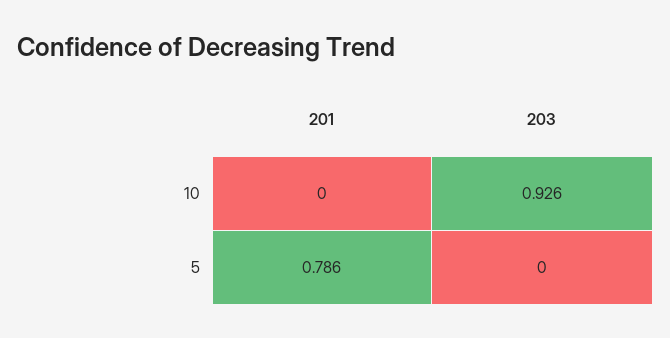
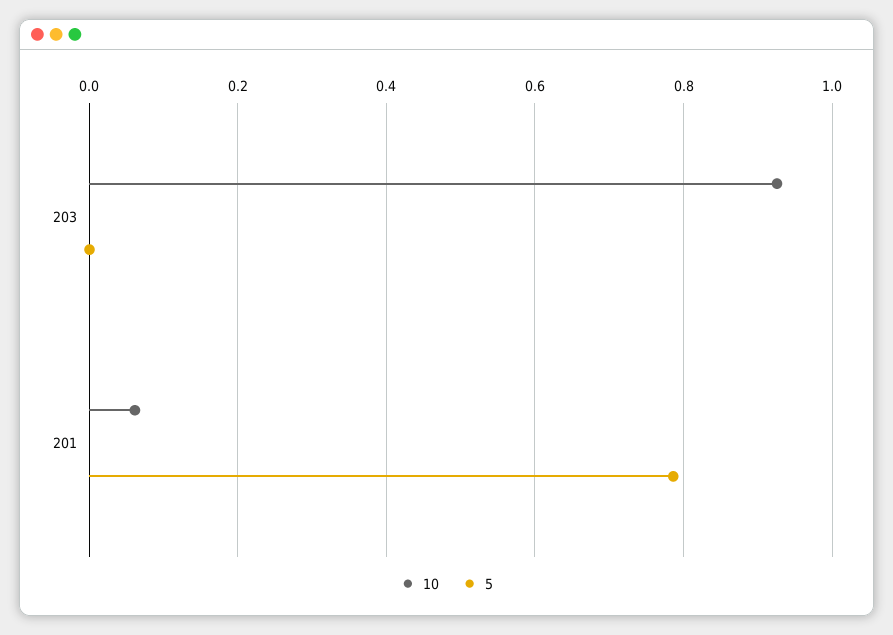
  {
    "10": {
-     "201": 0,
+     "201": 0.06,
      "203": 0.926
    },
    "5": {
      "201": 0.786,
      "203": 0
    }
  }

